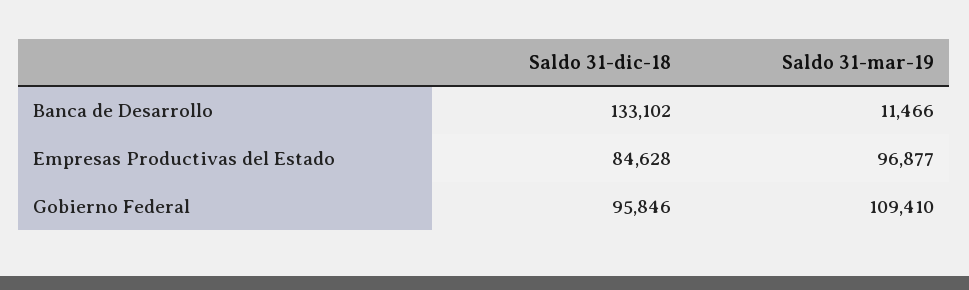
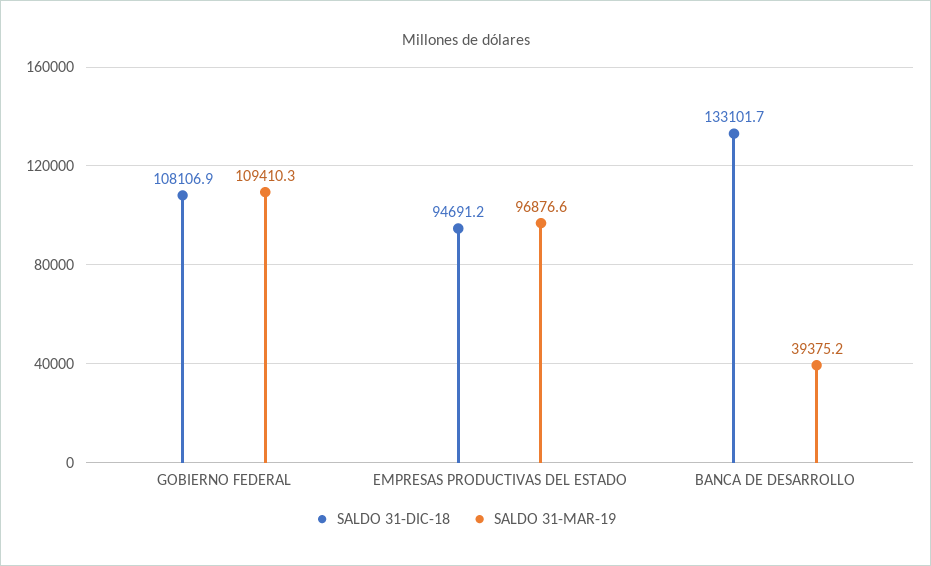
  {
    "Saldo 31-dic-18": {
      "Banca de Desarrollo": 133101.7,
-     "Empresas Productivas del Estado": 84628,
+     "Empresas Productivas del Estado": 94691.2,
-     "Gobierno Federal": 95846
+     "Gobierno Federal": 108106.9
    },
    "Saldo 31-mar-19": {
-     "Banca de Desarrollo": 11466,
+     "Banca de Desarrollo": 39375.2,
      "Empresas Productivas del Estado": 96876.6,
      "Gobierno Federal": 109410.3
    }
  }

